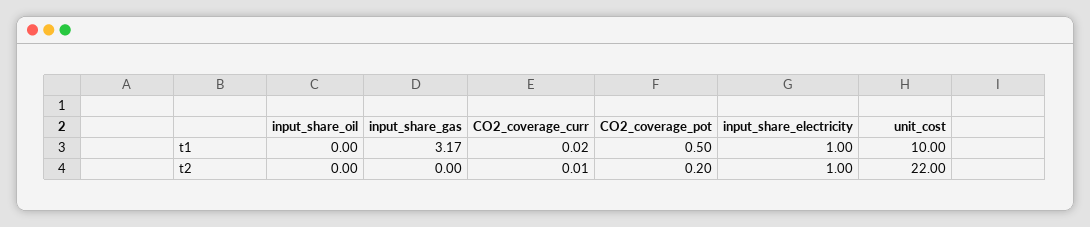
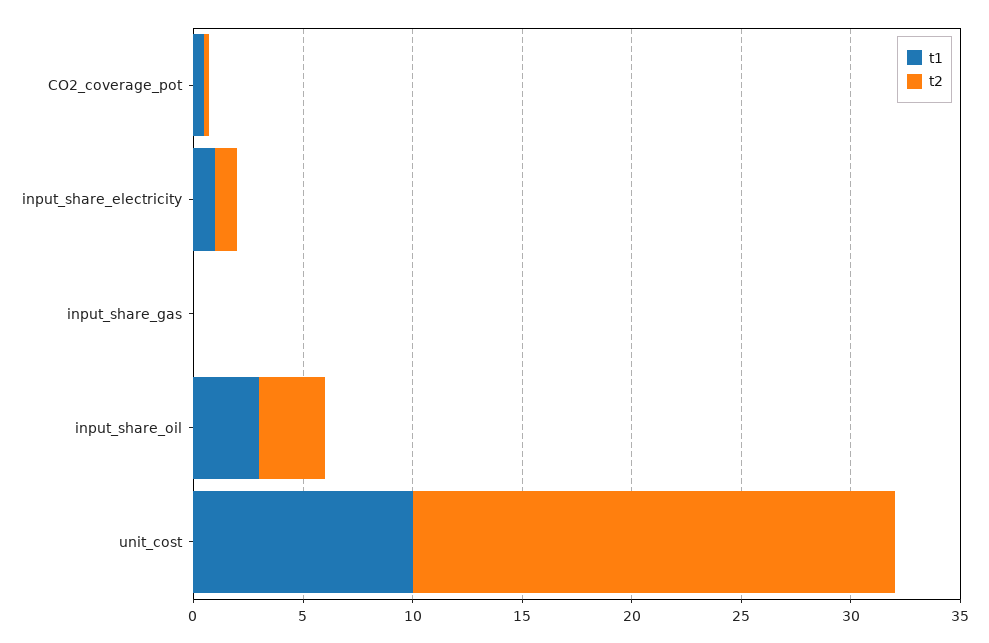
  {
    "t1": {
-     "input_share_oil": 0,
+     "input_share_oil": 3,
-     "input_share_gas": 3.17,
+     "input_share_gas": 0,
-     "CO2_coverage_curr": 0.02,
      "CO2_coverage_pot": 0.5,
      "input_share_electricity": 1,
      "unit_cost": 10
    },
    "t2": {
-     "input_share_oil": 0,
+     "input_share_oil": 3,
      "input_share_gas": 0,
-     "CO2_coverage_curr": 0.01,
      "CO2_coverage_pot": 0.2,
      "input_share_electricity": 1,
      "unit_cost": 22
    }
  }

